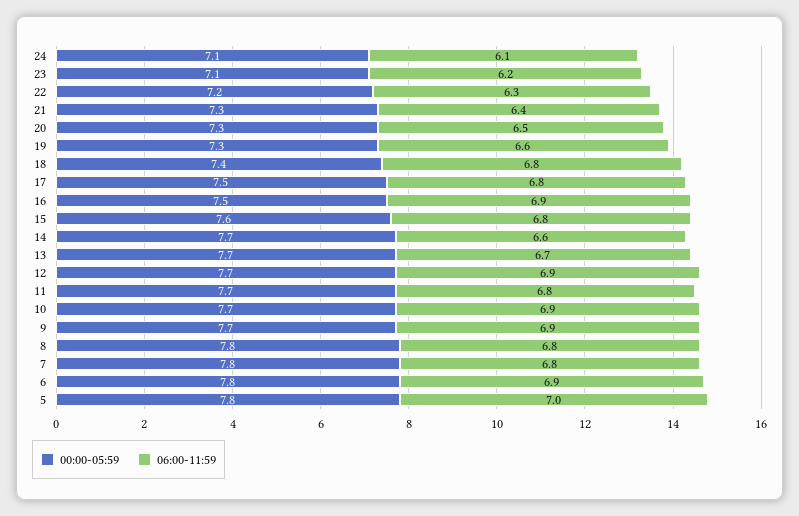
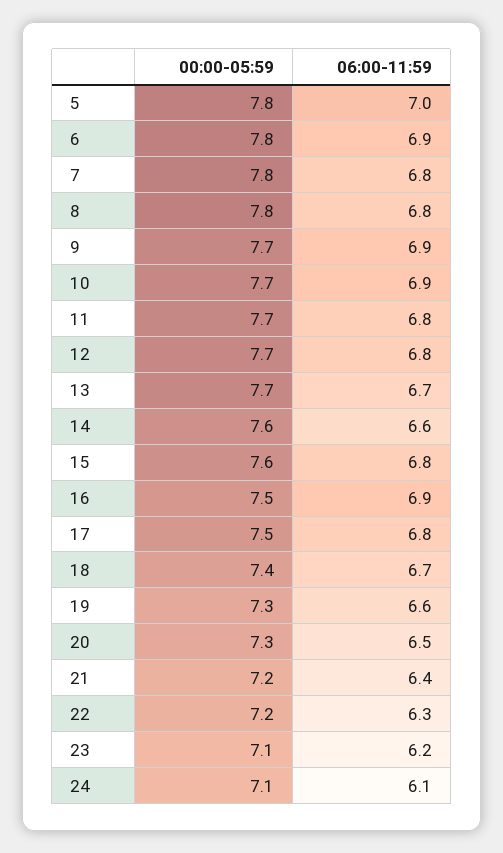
  {
    "00:00-05:59": {
      "24": 7.1,
      "23": 7.1,
      "22": 7.2,
-     "21": 7.3,
+     "21": 7.2,
      "20": 7.3,
      "19": 7.3,
      "18": 7.4,
      "17": 7.5,
      "16": 7.5,
      "15": 7.6,
-     "14": 7.7,
+     "14": 7.6,
      "13": 7.7,
      "12": 7.7,
      "11": 7.7,
      "10": 7.7,
      "9": 7.7,
      "8": 7.8,
      "7": 7.8,
      "6": 7.8,
      "5": 7.8
    },
    "06:00-11:59": {
      "24": 6.1,
      "23": 6.2,
      "22": 6.3,
      "21": 6.4,
      "20": 6.5,
      "19": 6.6,
-     "18": 6.8,
+     "18": 6.7,
      "17": 6.8,
      "16": 6.9,
      "15": 6.8,
      "14": 6.6,
      "13": 6.7,
-     "12": 6.9,
+     "12": 6.8,
      "11": 6.8,
      "10": 6.9,
      "9": 6.9,
      "8": 6.8,
      "7": 6.8,
      "6": 6.9,
      "5": 7
    }
  }

